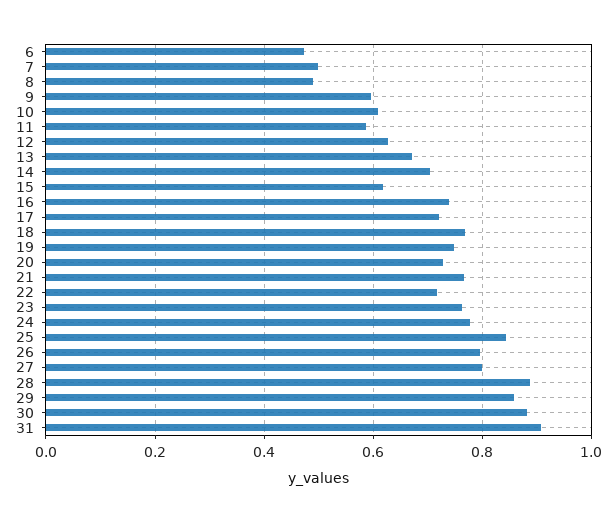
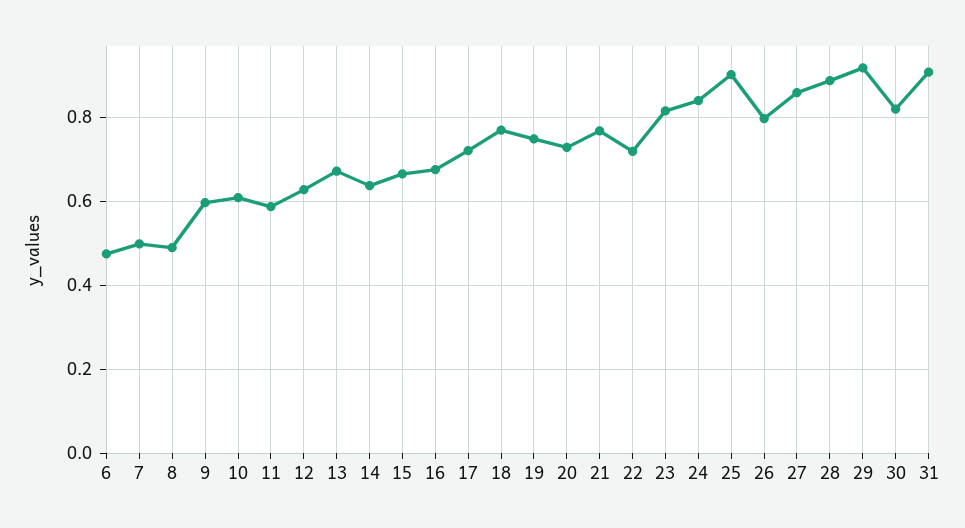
  {
    "6": 0.48,
    "7": 0.5,
    "8": 0.48,
    "9": 0.6,
    "10": 0.6,
    "11": 0.58,
    "12": 0.62,
    "13": 0.68,
-   "14": 0.7,
+   "14": 0.64,
-   "15": 0.62,
+   "15": 0.66,
-   "16": 0.74,
+   "16": 0.68,
    "17": 0.72,
    "18": 0.76,
    "19": 0.74,
    "20": 0.72,
    "21": 0.76,
    "22": 0.72,
-   "23": 0.76,
+   "23": 0.82,
-   "24": 0.78,
+   "24": 0.84,
-   "25": 0.84,
+   "25": 0.9,
    "26": 0.8,
-   "27": 0.8,
+   "27": 0.86,
    "28": 0.88,
-   "29": 0.86,
+   "29": 0.92,
-   "30": 0.88,
+   "30": 0.82,
    "31": 0.9
  }

